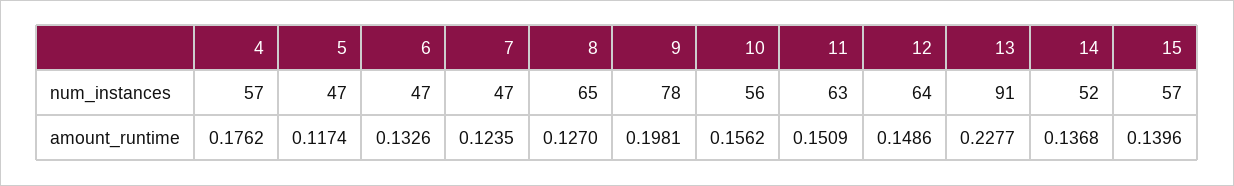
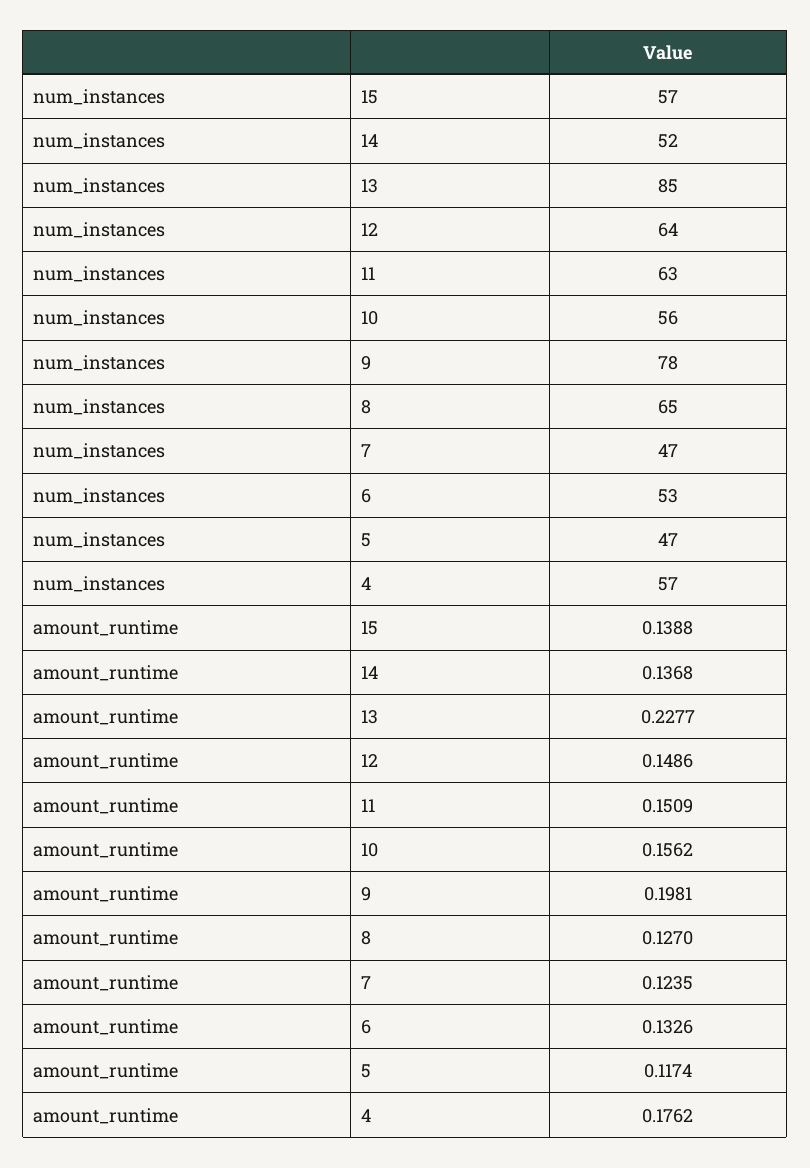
  {
    "4": {
      "num_instances": 57,
      "amount_runtime": 0.1762
    },
    "5": {
      "num_instances": 47,
      "amount_runtime": 0.1174
    },
    "6": {
-     "num_instances": 47,
+     "num_instances": 53,
      "amount_runtime": 0.1326
    },
    "7": {
      "num_instances": 47,
      "amount_runtime": 0.1235
    },
    "8": {
      "num_instances": 65,
      "amount_runtime": 0.127
    },
    "9": {
      "num_instances": 78,
      "amount_runtime": 0.1981
    },
    "10": {
      "num_instances": 56,
      "amount_runtime": 0.1562
    },
    "11": {
      "num_instances": 63,
      "amount_runtime": 0.1509
    },
    "12": {
      "num_instances": 64,
      "amount_runtime": 0.1486
    },
    "13": {
-     "num_instances": 91,
+     "num_instances": 85,
      "amount_runtime": 0.2277
    },
    "14": {
      "num_instances": 52,
      "amount_runtime": 0.1368
    },
    "15": {
      "num_instances": 57,
-     "amount_runtime": 0.1396
+     "amount_runtime": 0.1388
    }
  }

